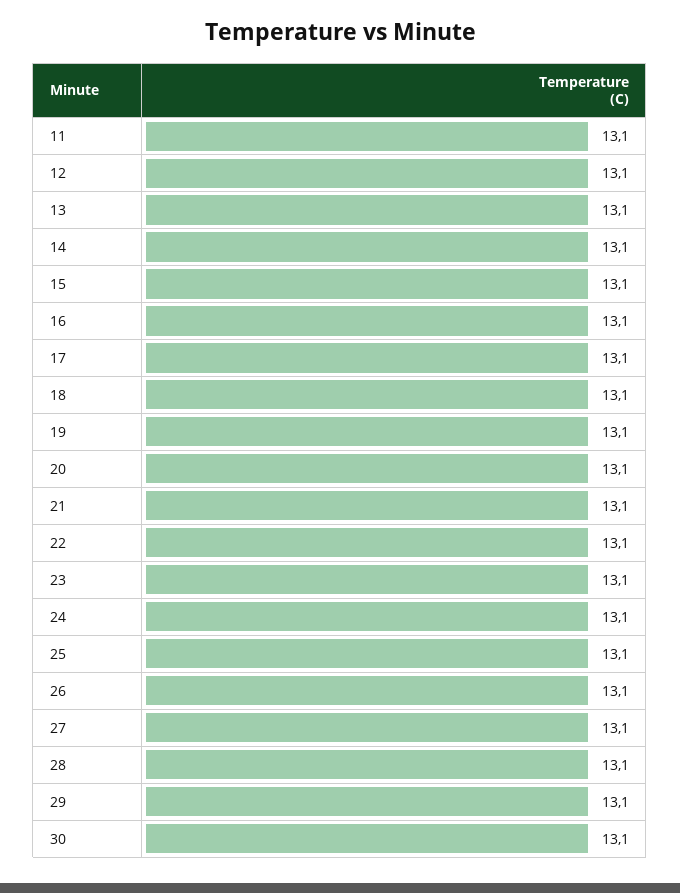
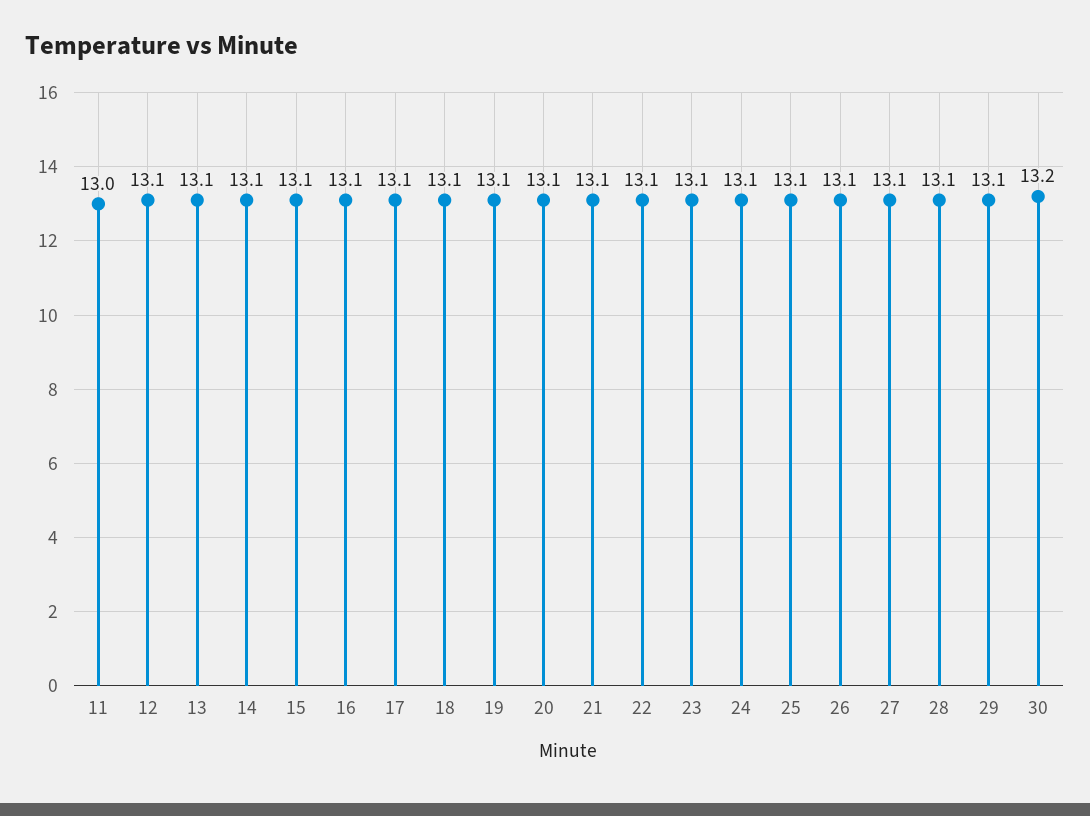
  {
-   "11": 13.1,
+   "11": 13,
    "12": 13.1,
    "13": 13.1,
    "14": 13.1,
    "15": 13.1,
    "16": 13.1,
    "17": 13.1,
    "18": 13.1,
    "19": 13.1,
    "20": 13.1,
    "21": 13.1,
    "22": 13.1,
    "23": 13.1,
    "24": 13.1,
    "25": 13.1,
    "26": 13.1,
    "27": 13.1,
    "28": 13.1,
    "29": 13.1,
-   "30": 13.1
+   "30": 13.2
  }

